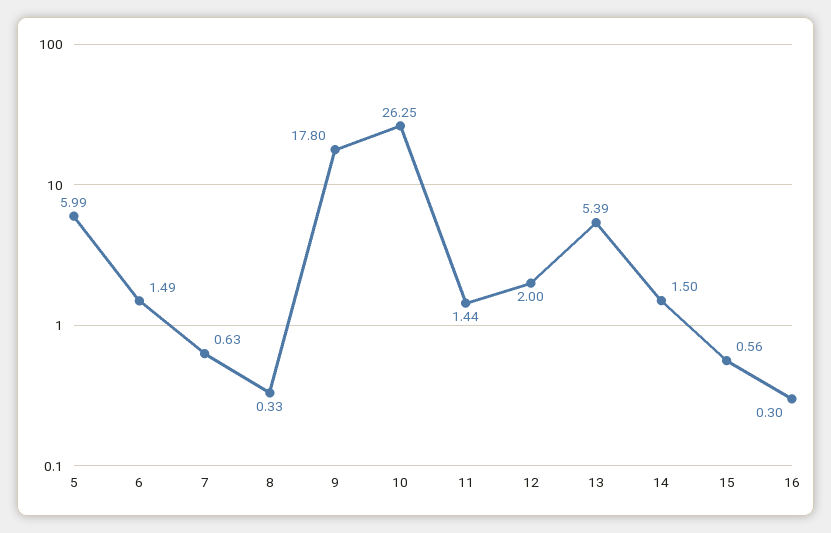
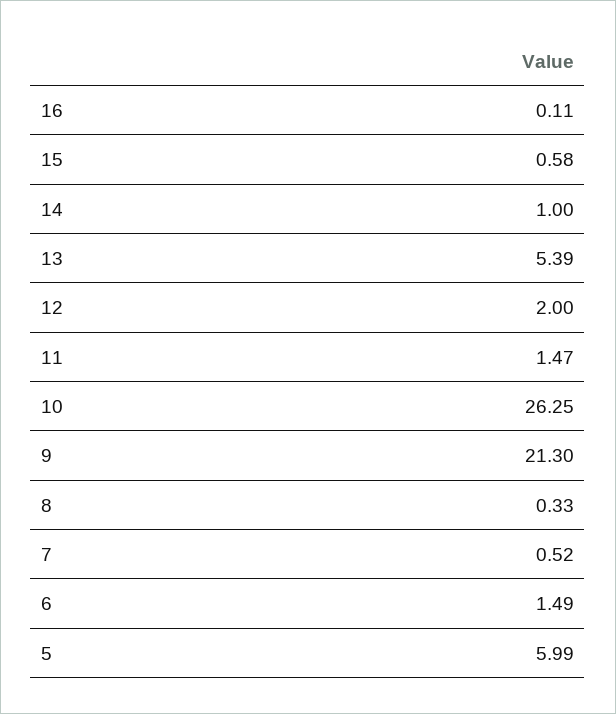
  {
    "5": 5.99,
    "6": 1.49,
-   "7": 0.63,
+   "7": 0.52,
    "8": 0.33,
-   "9": 17.8,
+   "9": 21.3,
    "10": 26.25,
-   "11": 1.44,
+   "11": 1.47,
    "12": 2,
    "13": 5.39,
-   "14": 1.5,
+   "14": 1,
-   "15": 0.56,
+   "15": 0.58,
-   "16": 0.3
+   "16": 0.11
  }

